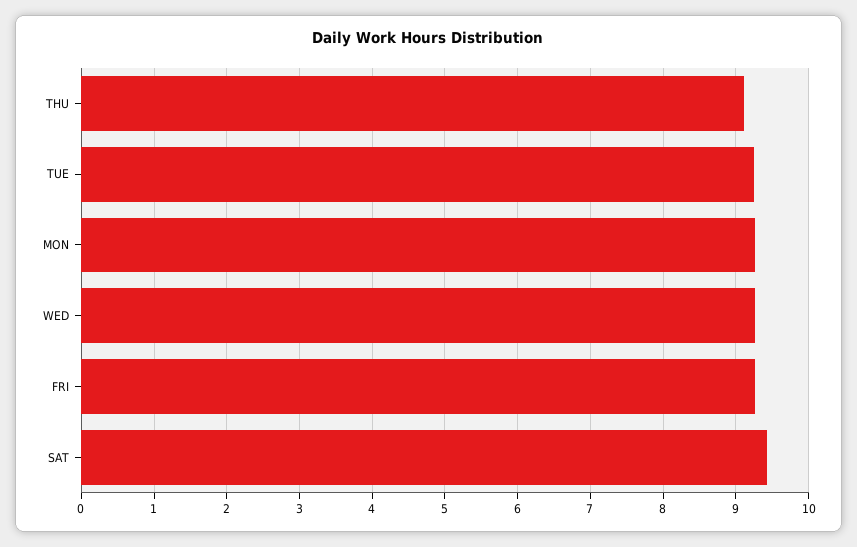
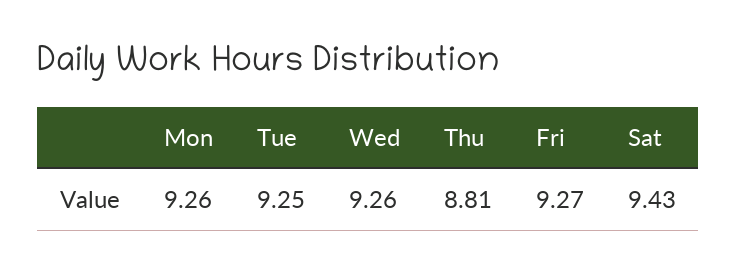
  {
-   "THU": 9.1,
+   "THU": 8.81,
    "TUE": 9.25,
    "MON": 9.26,
    "WED": 9.26,
    "FRI": 9.27,
    "SAT": 9.43
  }

